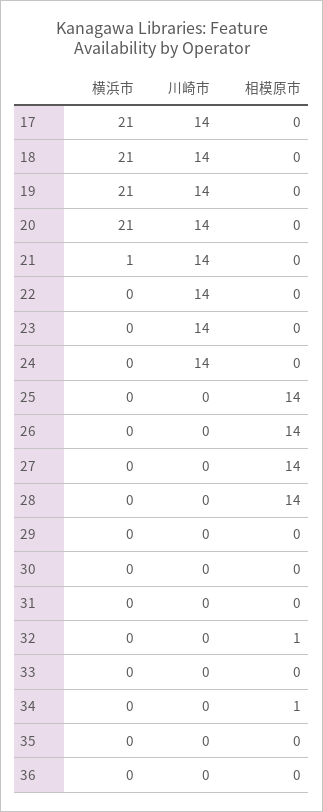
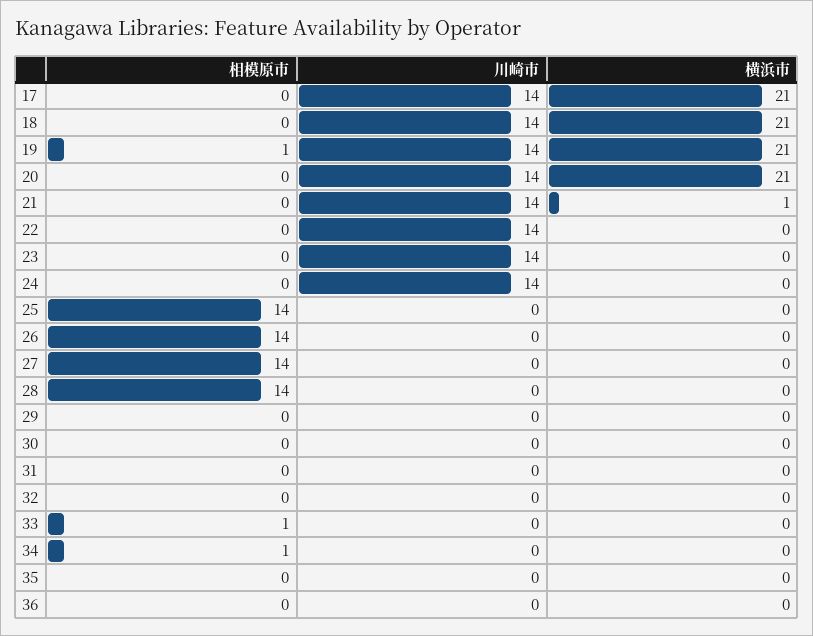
  {
    "横浜市": {
      "17": 21,
      "18": 21,
      "19": 21,
      "20": 21,
      "21": 1,
      "22": 0,
      "23": 0,
      "24": 0,
      "25": 0,
      "26": 0,
      "27": 0,
      "28": 0,
      "29": 0,
      "30": 0,
      "31": 0,
      "32": 0,
      "33": 0,
      "34": 0,
      "35": 0,
      "36": 0
    },
    "川崎市": {
      "17": 14,
      "18": 14,
      "19": 14,
      "20": 14,
      "21": 14,
      "22": 14,
      "23": 14,
      "24": 14,
      "25": 0,
      "26": 0,
      "27": 0,
      "28": 0,
      "29": 0,
      "30": 0,
      "31": 0,
      "32": 0,
      "33": 0,
      "34": 0,
      "35": 0,
      "36": 0
    },
    "相模原市": {
      "17": 0,
      "18": 0,
-     "19": 0,
+     "19": 1,
      "20": 0,
      "21": 0,
      "22": 0,
      "23": 0,
      "24": 0,
      "25": 14,
      "26": 14,
      "27": 14,
      "28": 14,
      "29": 0,
      "30": 0,
      "31": 0,
-     "32": 1,
+     "32": 0,
-     "33": 0,
+     "33": 1,
      "34": 1,
      "35": 0,
      "36": 0
    }
  }

